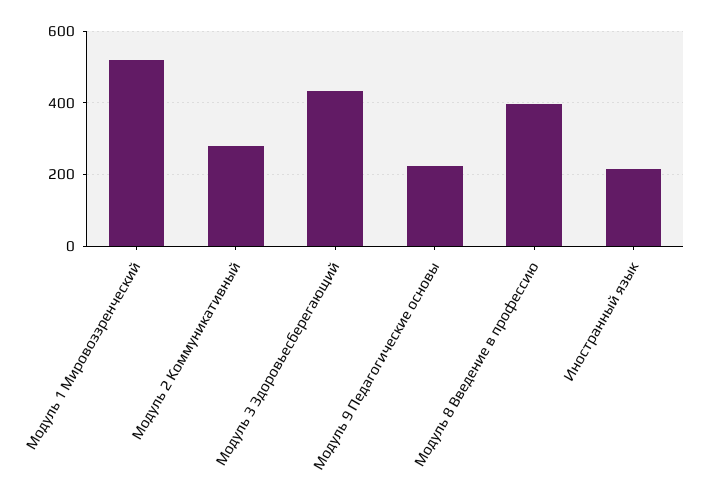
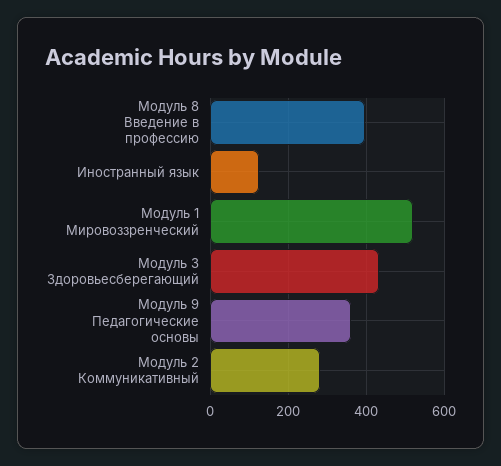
  {
    "Модуль 1 Мировоззренческий": 520,
    "Модуль 2 Коммуникативный": 280,
    "Модуль 3 Здоровьесберегающий": 440,
-   "Модуль 9 Педагогические основы": 220,
+   "Модуль 9 Педагогические основы": 360,
    "Модуль 8 Введение в профессию": 400,
-   "Иностранный язык": 220
+   "Иностранный язык": 120
  }

